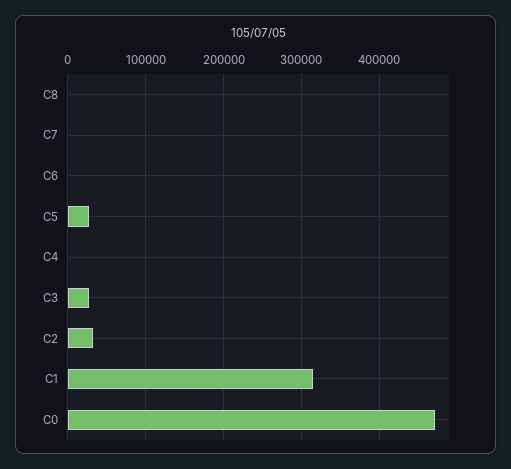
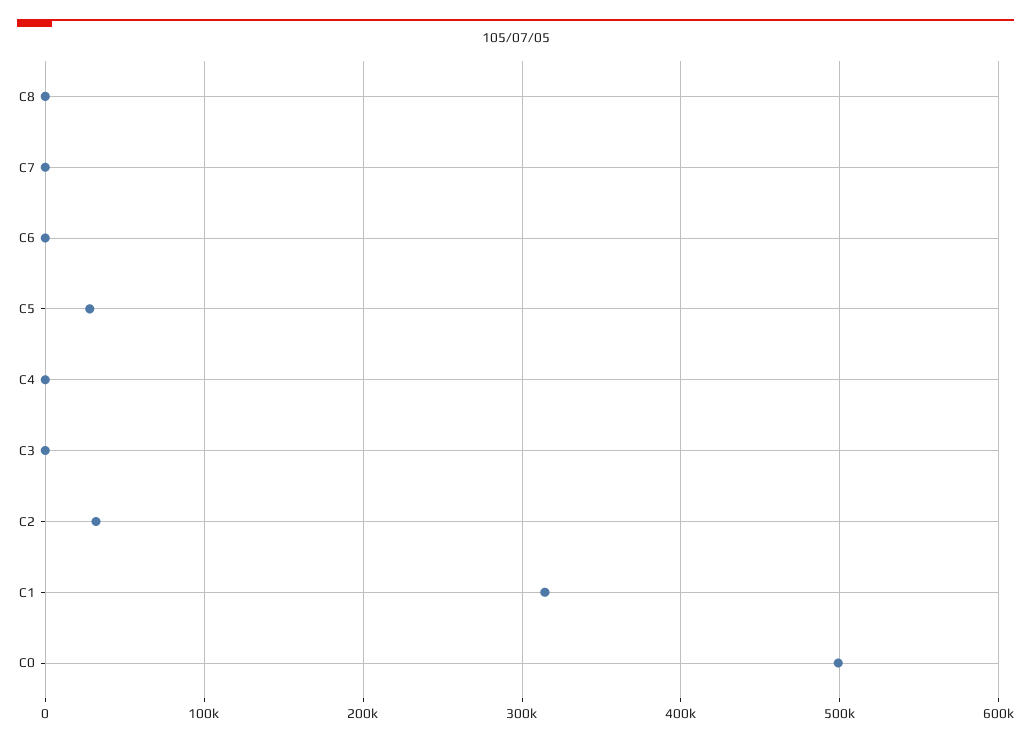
  {
    "C8": 0,
    "C7": 0,
    "C6": 0,
    "C5": 30000,
    "C4": 0,
-   "C3": 30000,
+   "C3": 0,
    "C2": 30000,
    "C1": 310000,
-   "C0": 470000
+   "C0": 500000
  }

